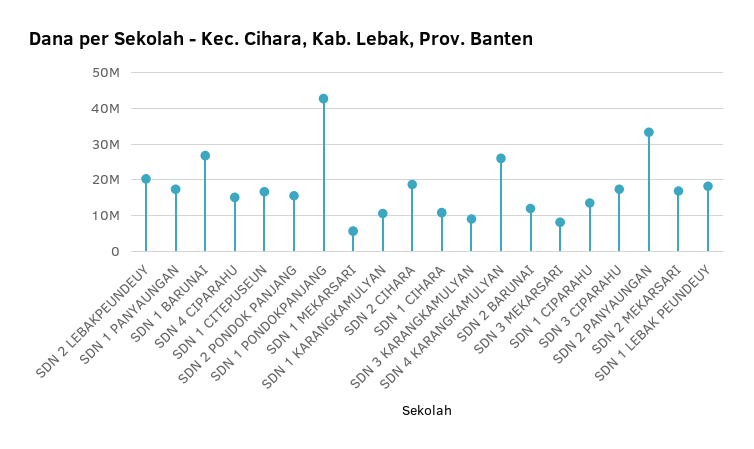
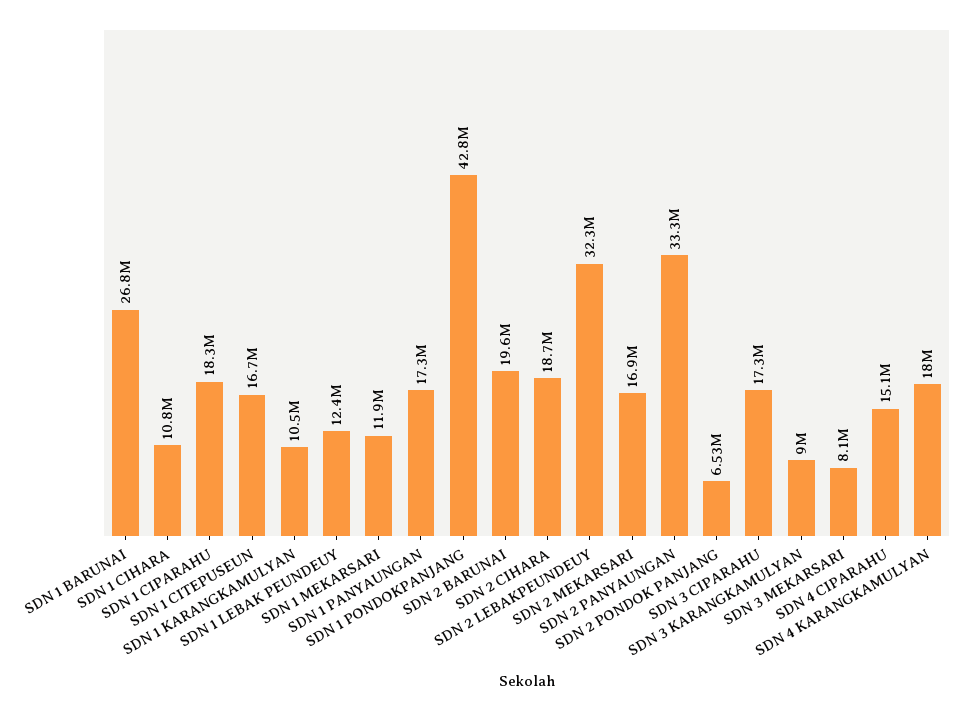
  {
-   "SDN 2 LEBAKPEUNDEUY": 20000000,
+   "SDN 2 LEBAKPEUNDEUY": 32300000,
    "SDN 1 PANYAUNGAN": 17300000,
    "SDN 1 BARUNAI": 26800000,
    "SDN 4 CIPARAHU": 15100000,
    "SDN 1 CITEPUSEUN": 16700000,
-   "SDN 2 PONDOK PANJANG": 16000000,
+   "SDN 2 PONDOK PANJANG": 6530000,
    "SDN 1 PONDOKPANJANG": 42800000,
-   "SDN 1 MEKARSARI": 6000000,
+   "SDN 1 MEKARSARI": 11900000,
    "SDN 1 KARANGKAMULYAN": 10500000,
    "SDN 2 CIHARA": 18700000,
    "SDN 1 CIHARA": 10800000,
    "SDN 3 KARANGKAMULYAN": 9000000,
-   "SDN 4 KARANGKAMULYAN": 26000000,
+   "SDN 4 KARANGKAMULYAN": 18000000,
-   "SDN 2 BARUNAI": 12000000,
+   "SDN 2 BARUNAI": 19600000,
    "SDN 3 MEKARSARI": 8100000,
-   "SDN 1 CIPARAHU": 14000000,
+   "SDN 1 CIPARAHU": 18300000,
    "SDN 3 CIPARAHU": 17300000,
    "SDN 2 PANYAUNGAN": 33300000,
    "SDN 2 MEKARSARI": 16900000,
-   "SDN 1 LEBAK PEUNDEUY": 18000000
+   "SDN 1 LEBAK PEUNDEUY": 12400000
  }

